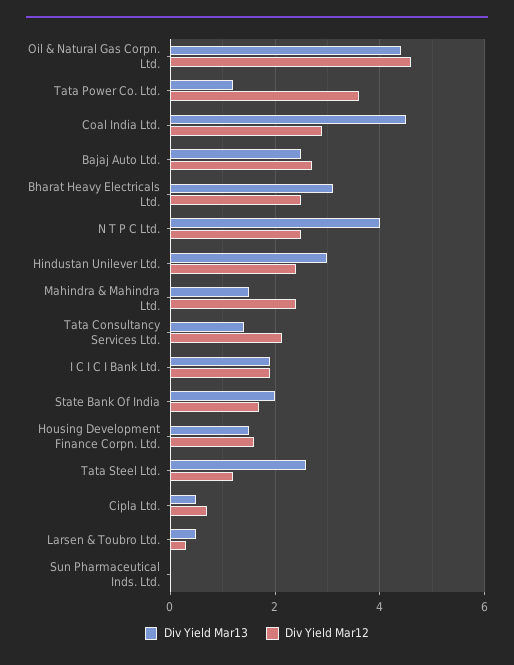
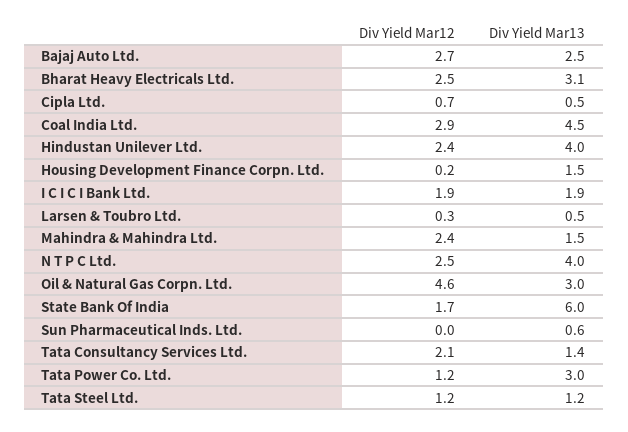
  {
    "Div Yield Mar13": {
-     "Oil & Natural Gas Corpn. Ltd.": 4.4,
+     "Oil & Natural Gas Corpn. Ltd.": 3,
-     "Tata Power Co. Ltd.": 1.2,
+     "Tata Power Co. Ltd.": 3,
      "Coal India Ltd.": 4.5,
      "Bajaj Auto Ltd.": 2.5,
      "Bharat Heavy Electricals Ltd.": 3.1,
      "N T P C Ltd.": 4,
-     "Hindustan Unilever Ltd.": 3,
+     "Hindustan Unilever Ltd.": 4,
      "Mahindra & Mahindra Ltd.": 1.5,
      "Tata Consultancy Services Ltd.": 1.4,
      "I C I C I Bank Ltd.": 1.9,
-     "State Bank Of India": 2,
+     "State Bank Of India": 6,
      "Housing Development Finance Corpn. Ltd.": 1.5,
-     "Tata Steel Ltd.": 2.6,
+     "Tata Steel Ltd.": 1.2,
      "Cipla Ltd.": 0.5,
      "Larsen & Toubro Ltd.": 0.5,
-     "Sun Pharmaceutical Inds. Ltd.": 0
+     "Sun Pharmaceutical Inds. Ltd.": 0.6
    },
    "Div Yield Mar12": {
      "Oil & Natural Gas Corpn. Ltd.": 4.6,
-     "Tata Power Co. Ltd.": 3.6,
+     "Tata Power Co. Ltd.": 1.2,
      "Coal India Ltd.": 2.9,
      "Bajaj Auto Ltd.": 2.7,
      "Bharat Heavy Electricals Ltd.": 2.5,
      "N T P C Ltd.": 2.5,
      "Hindustan Unilever Ltd.": 2.4,
      "Mahindra & Mahindra Ltd.": 2.4,
      "Tata Consultancy Services Ltd.": 2.1,
      "I C I C I Bank Ltd.": 1.9,
      "State Bank Of India": 1.7,
-     "Housing Development Finance Corpn. Ltd.": 1.6,
+     "Housing Development Finance Corpn. Ltd.": 0.2,
      "Tata Steel Ltd.": 1.2,
      "Cipla Ltd.": 0.7,
      "Larsen & Toubro Ltd.": 0.3,
      "Sun Pharmaceutical Inds. Ltd.": 0
    }
  }

